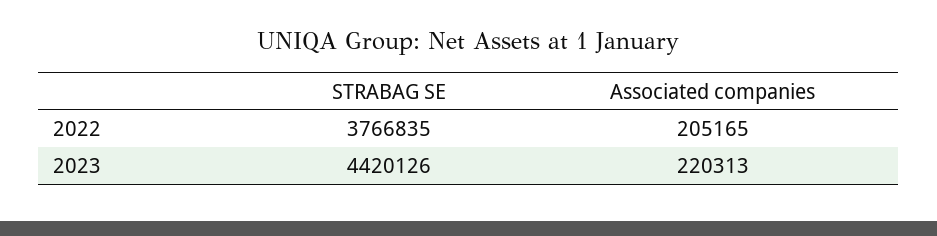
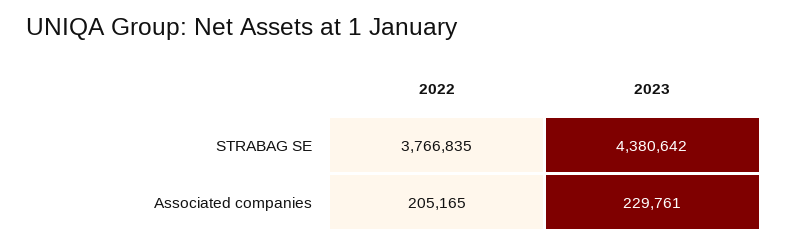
  {
    "STRABAG SE": {
      "2022": 3766835,
-     "2023": 4420126
+     "2023": 4380642
    },
    "Associated companies": {
      "2022": 205165,
-     "2023": 220313
+     "2023": 229761
    }
  }

